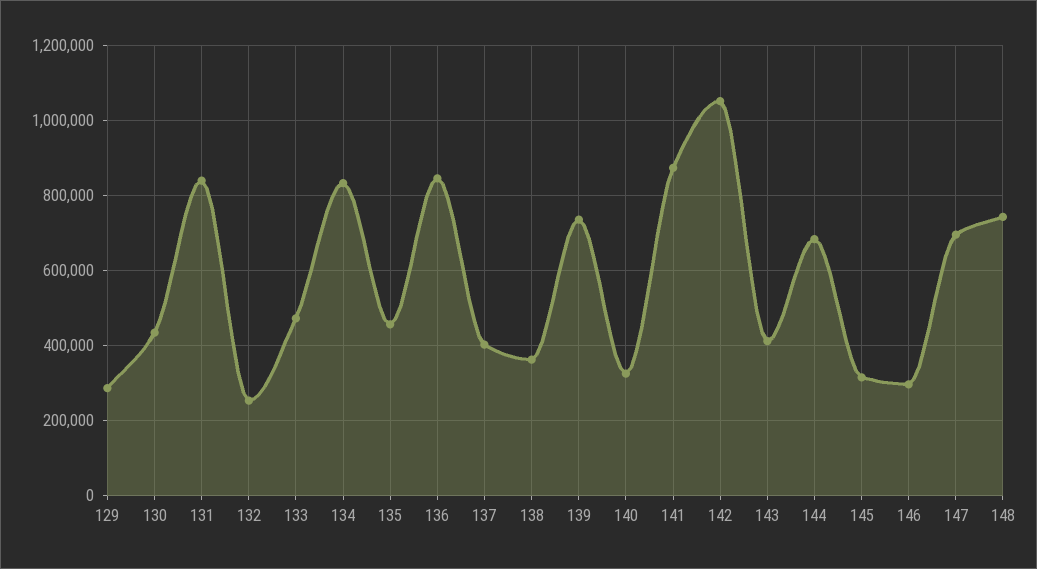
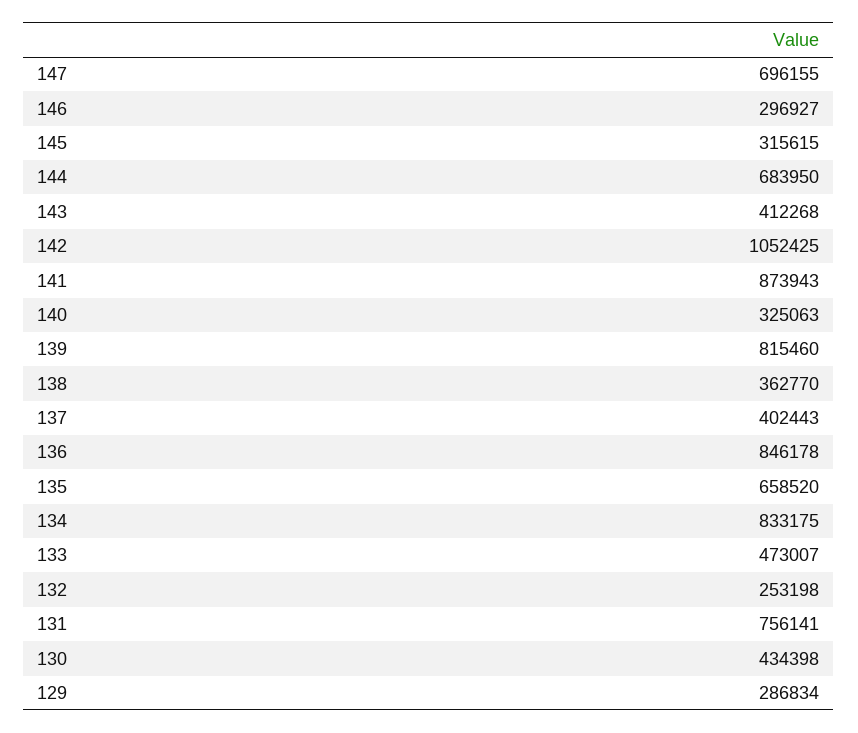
  {
    "129": 286834,
    "130": 434398,
-   "131": 840000,
+   "131": 756141,
    "132": 253198,
    "133": 473007,
    "134": 833175,
-   "135": 460000,
+   "135": 658520,
    "136": 846178,
    "137": 402443,
    "138": 362770,
-   "139": 740000,
+   "139": 815460,
    "140": 325063,
    "141": 873943,
    "142": 1052425,
    "143": 412268,
    "144": 683950,
    "145": 315615,
    "146": 296927,
-   "147": 696155,
+   "147": 696155
-   "148": 740000
  }

